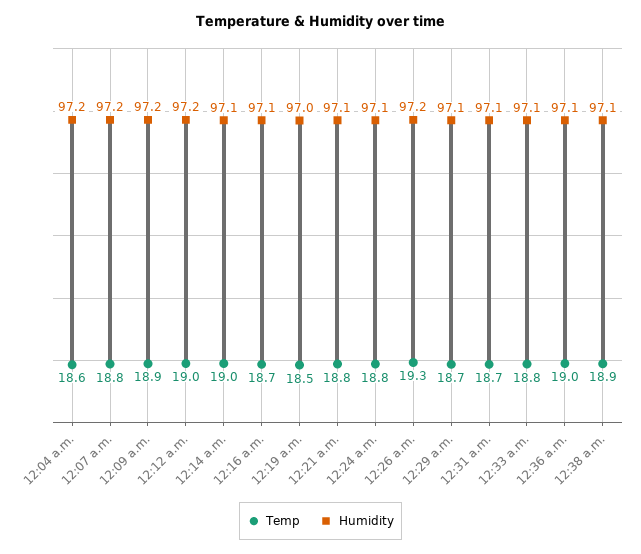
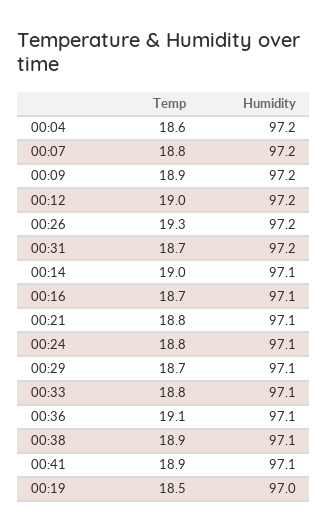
  {
    "Temp": {
      "12:04 a.m.": 18.6,
      "12:07 a.m.": 18.8,
      "12:09 a.m.": 18.9,
      "12:12 a.m.": 19,
      "12:14 a.m.": 19,
      "12:16 a.m.": 18.7,
      "12:19 a.m.": 18.5,
      "12:21 a.m.": 18.8,
      "12:24 a.m.": 18.8,
      "12:26 a.m.": 19.3,
      "12:29 a.m.": 18.7,
      "12:31 a.m.": 18.7,
      "12:33 a.m.": 18.8,
-     "12:36 a.m.": 19,
+     "12:36 a.m.": 19.1,
-     "12:38 a.m.": 18.9
+     "12:38 a.m.": 18.9,
+     "00:41": 18.9
    },
    "Humidity": {
      "12:04 a.m.": 97.2,
      "12:07 a.m.": 97.2,
      "12:09 a.m.": 97.2,
      "12:12 a.m.": 97.2,
      "12:14 a.m.": 97.1,
      "12:16 a.m.": 97.1,
      "12:19 a.m.": 97,
      "12:21 a.m.": 97.1,
      "12:24 a.m.": 97.1,
      "12:26 a.m.": 97.2,
      "12:29 a.m.": 97.1,
-     "12:31 a.m.": 97.1,
+     "12:31 a.m.": 97.2,
      "12:33 a.m.": 97.1,
      "12:36 a.m.": 97.1,
-     "12:38 a.m.": 97.1
+     "12:38 a.m.": 97.1,
+     "00:41": 97.1
    }
  }

